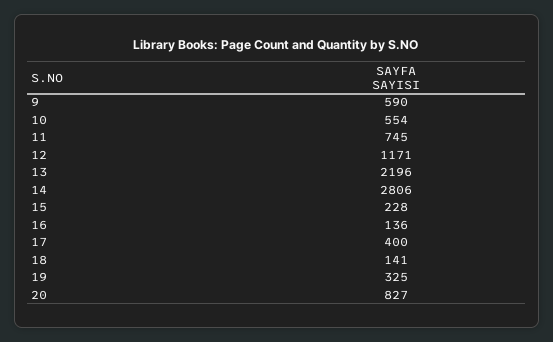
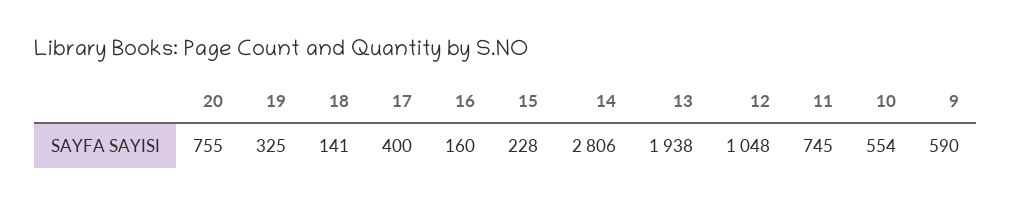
  {
    "9": 590,
    "10": 554,
    "11": 745,
-   "12": 1171,
+   "12": 1048,
-   "13": 2196,
+   "13": 1938,
    "14": 2806,
    "15": 228,
-   "16": 136,
+   "16": 160,
    "17": 400,
    "18": 141,
    "19": 325,
-   "20": 827
+   "20": 755
  }

